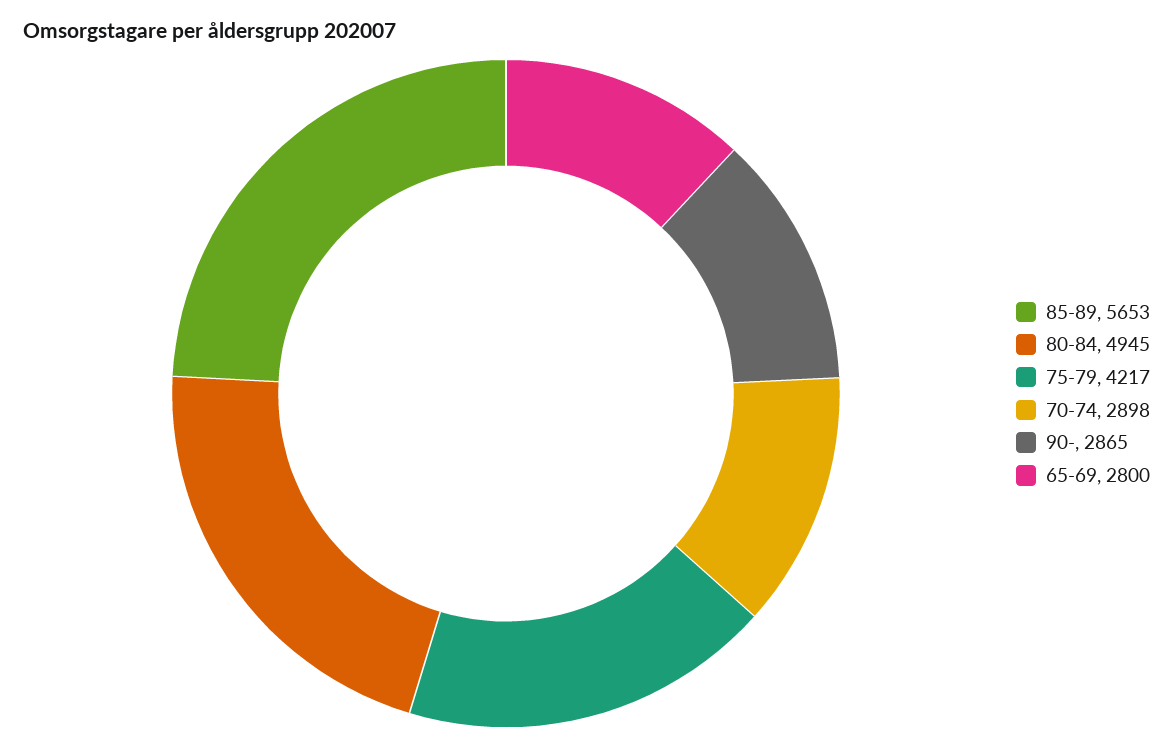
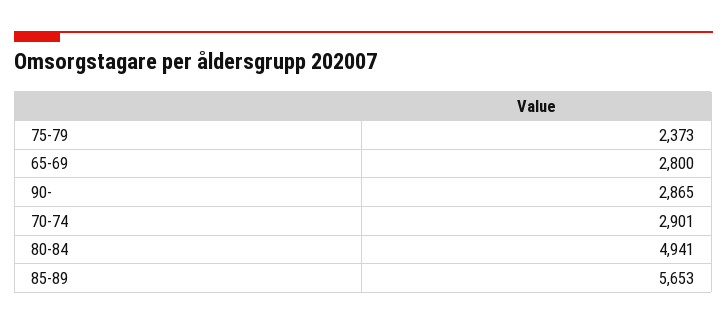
  {
    "85-89": 5653,
-   "80-84": 4945,
+   "80-84": 4941,
-   "75-79": 4217,
+   "75-79": 2373,
-   "70-74": 2898,
+   "70-74": 2901,
    "90-": 2865,
    "65-69": 2800
  }

